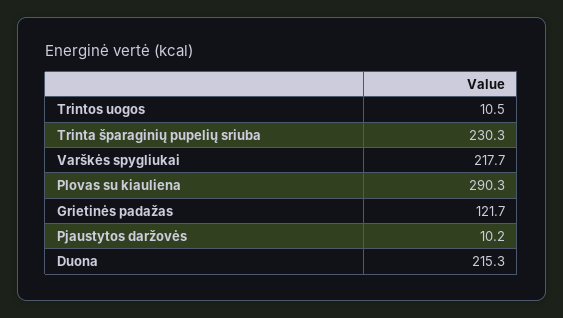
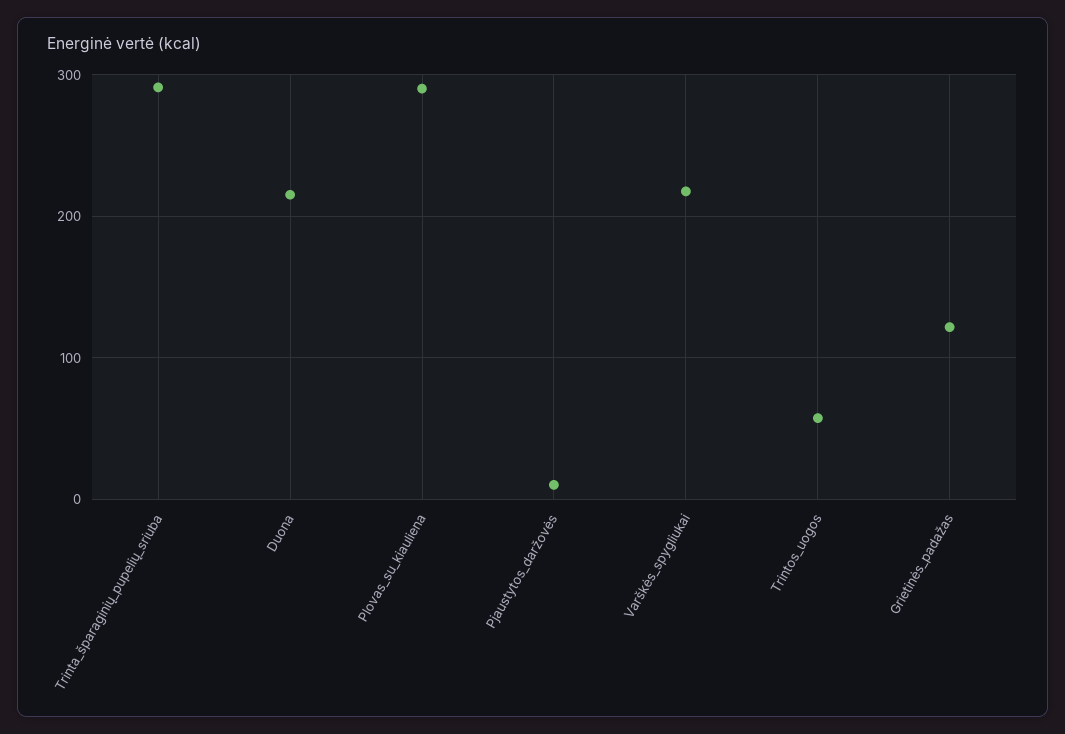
  {
-   "Trintos uogos": 10.5,
+   "Trintos uogos": 60,
-   "Trinta šparaginių pupelių sriuba": 230.3,
+   "Trinta šparaginių pupelių sriuba": 290,
    "Varškės spygliukai": 217.7,
    "Plovas su kiauliena": 290.3,
    "Grietinės padažas": 121.7,
    "Pjaustytos daržovės": 10.2,
    "Duona": 215.3
  }

